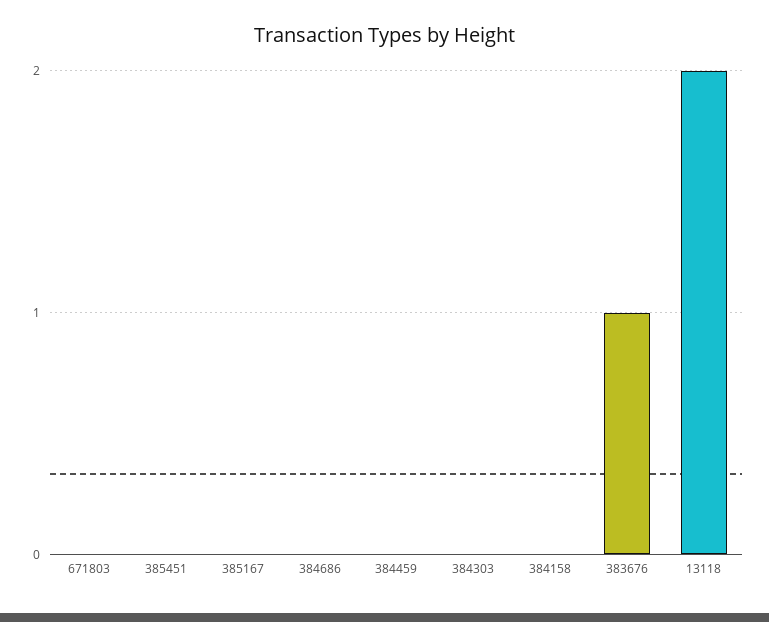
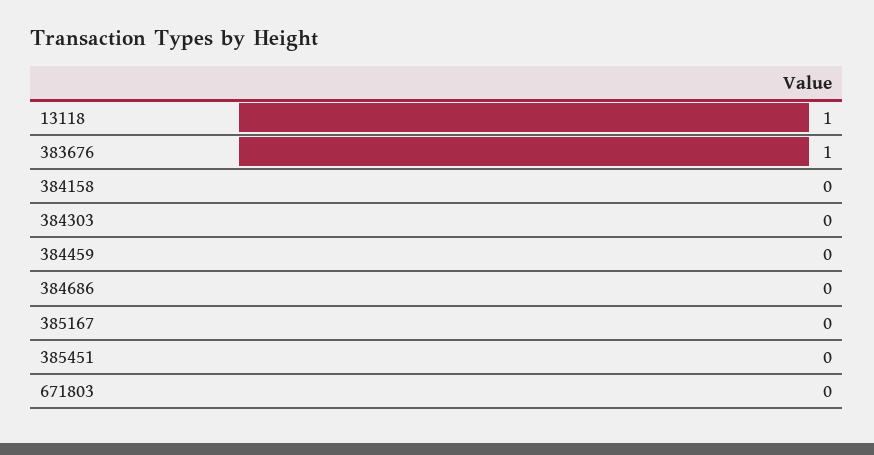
  {
    "671803": 0,
    "385451": 0,
    "385167": 0,
    "384686": 0,
    "384459": 0,
    "384303": 0,
    "384158": 0,
    "383676": 1,
-   "13118": 2
+   "13118": 1
  }

